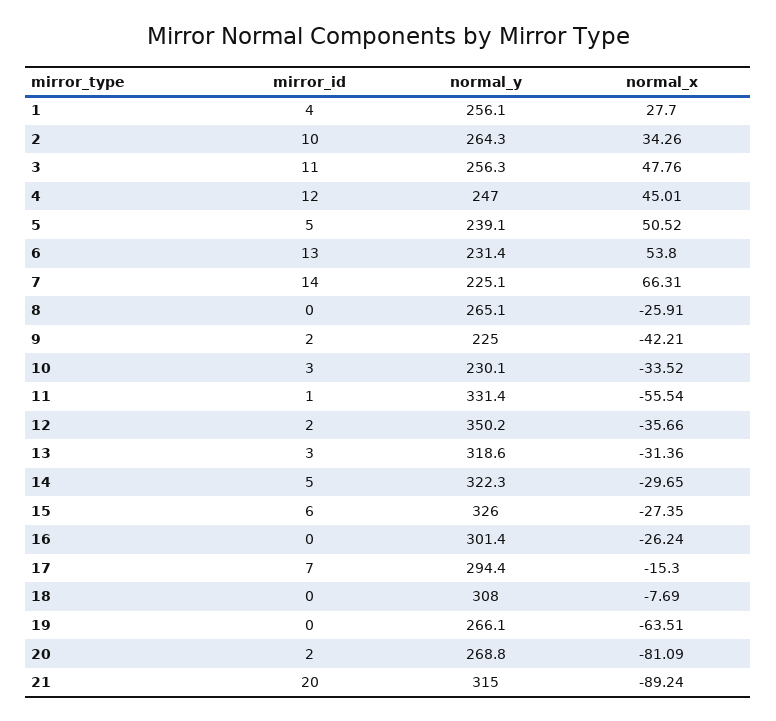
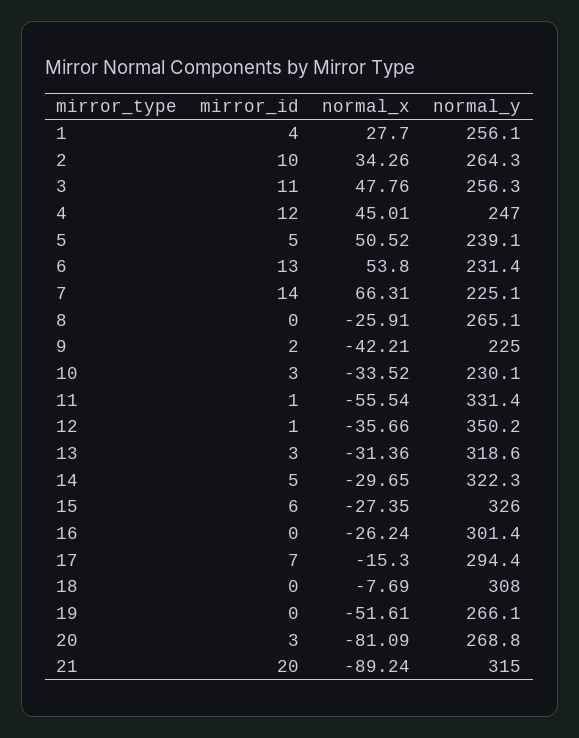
  {
    "mirror_id": {
      "1": 4,
      "2": 10,
      "3": 11,
      "4": 12,
      "5": 5,
      "6": 13,
      "7": 14,
      "8": 0,
      "9": 2,
      "10": 3,
      "11": 1,
-     "12": 2,
+     "12": 1,
      "13": 3,
      "14": 5,
      "15": 6,
      "16": 0,
      "17": 7,
      "18": 0,
      "19": 0,
-     "20": 2,
+     "20": 3,
      "21": 20
    },
    "normal_y": {
      "1": 256.1,
      "2": 264.3,
      "3": 256.3,
      "4": 247,
      "5": 239.1,
      "6": 231.4,
      "7": 225.1,
      "8": 265.1,
      "9": 225,
      "10": 230.1,
      "11": 331.4,
      "12": 350.2,
      "13": 318.6,
      "14": 322.3,
      "15": 326,
      "16": 301.4,
      "17": 294.4,
      "18": 308,
      "19": 266.1,
      "20": 268.8,
      "21": 315
    },
    "normal_x": {
      "1": 27.7,
      "2": 34.26,
      "3": 47.76,
      "4": 45.01,
      "5": 50.52,
      "6": 53.8,
      "7": 66.31,
      "8": -25.91,
      "9": -42.21,
      "10": -33.52,
      "11": -55.54,
      "12": -35.66,
      "13": -31.36,
      "14": -29.65,
      "15": -27.35,
      "16": -26.24,
      "17": -15.3,
      "18": -7.69,
-     "19": -63.51,
+     "19": -51.61,
      "20": -81.09,
      "21": -89.24
    }
  }

